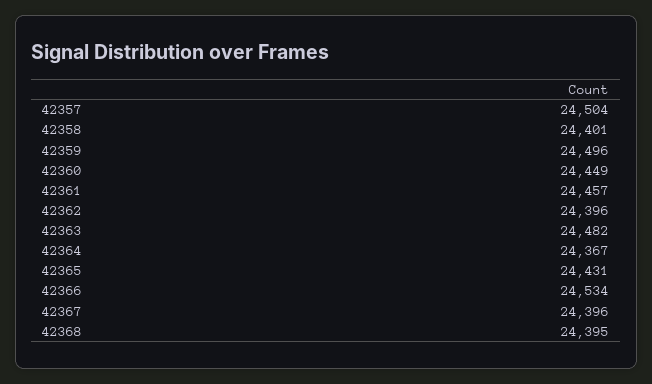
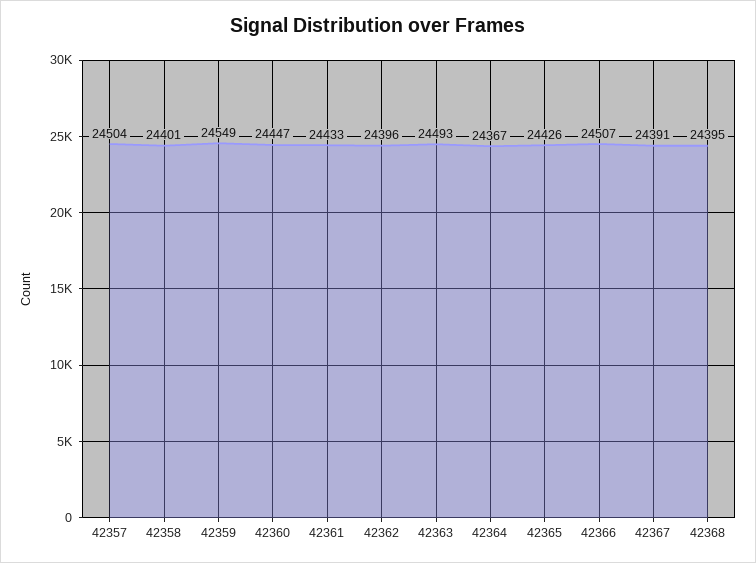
  {
    "42357": 24504,
    "42358": 24401,
-   "42359": 24496,
+   "42359": 24549,
-   "42360": 24449,
+   "42360": 24447,
-   "42361": 24457,
+   "42361": 24433,
    "42362": 24396,
-   "42363": 24482,
+   "42363": 24493,
    "42364": 24367,
-   "42365": 24431,
+   "42365": 24426,
-   "42366": 24534,
+   "42366": 24507,
-   "42367": 24396,
+   "42367": 24391,
    "42368": 24395
  }

